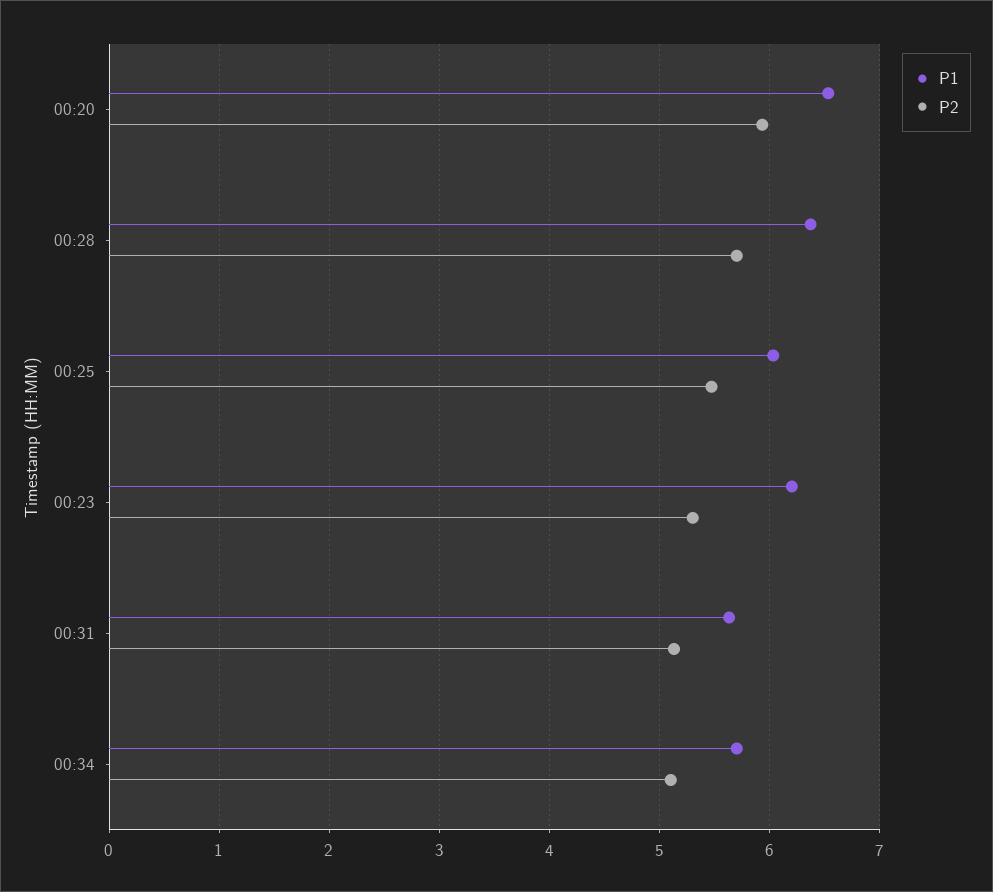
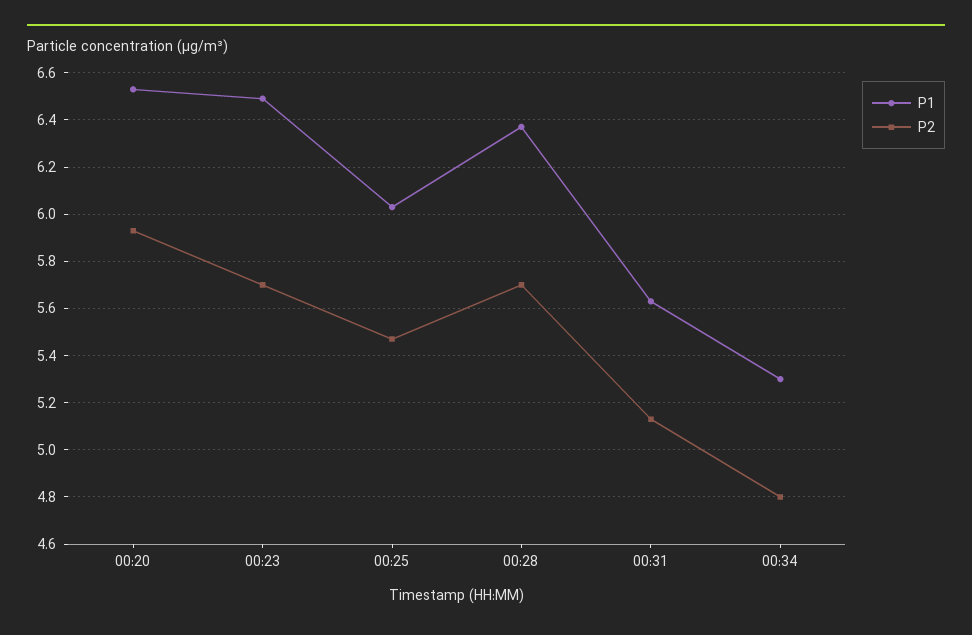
  {
    "P1": {
      "00:20": 6.55,
      "00:28": 6.35,
      "00:25": 6.05,
-     "00:23": 6.2,
+     "00:23": 6.5,
      "00:31": 5.65,
-     "00:34": 5.7
+     "00:34": 5.3
    },
    "P2": {
      "00:20": 5.95,
      "00:28": 5.7,
      "00:25": 5.45,
-     "00:23": 5.3,
+     "00:23": 5.7,
      "00:31": 5.15,
-     "00:34": 5.1
+     "00:34": 4.8
    }
  }

